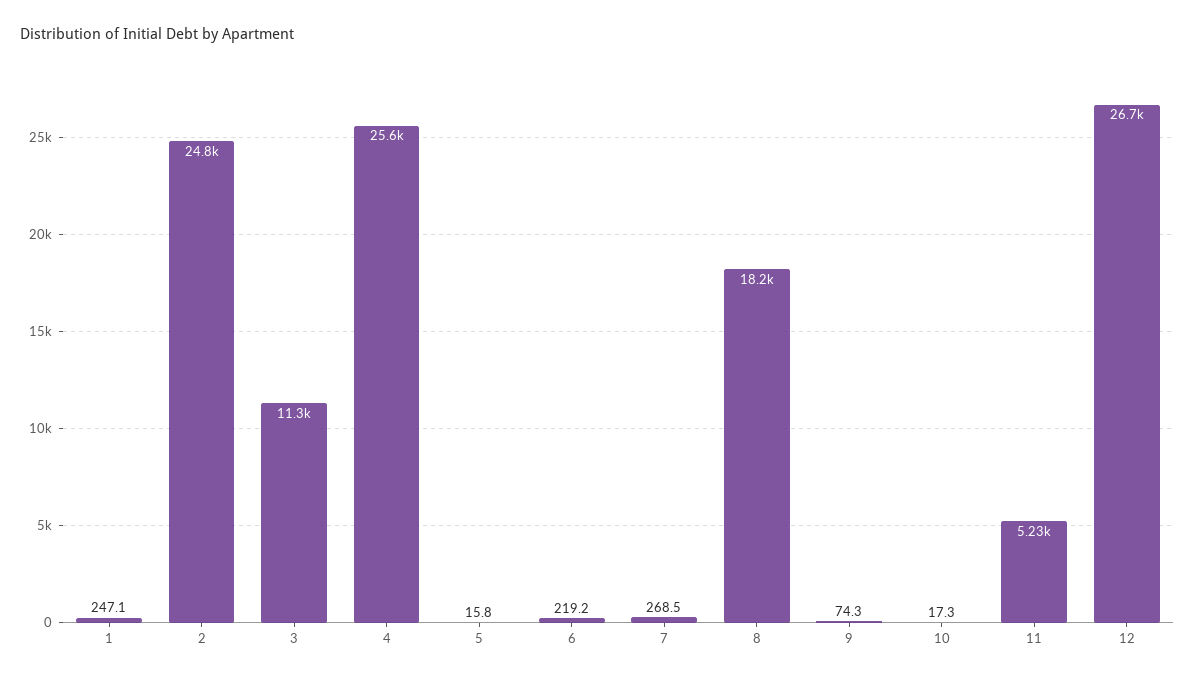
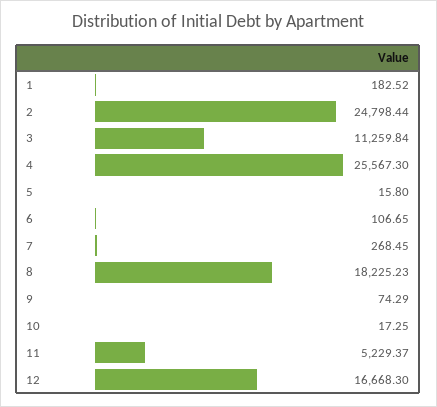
  {
-   "1": 247.1,
+   "1": 182.52,
    "2": 24798.44,
    "3": 11259.84,
    "4": 25567.3,
    "5": 15.8,
-   "6": 219.2,
+   "6": 106.65,
    "7": 268.45,
    "8": 18225.23,
    "9": 74.29,
    "10": 17.25,
    "11": 5229.37,
-   "12": 26700
+   "12": 16668.3
  }

